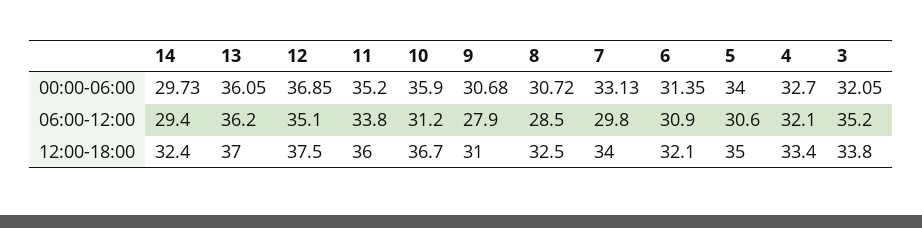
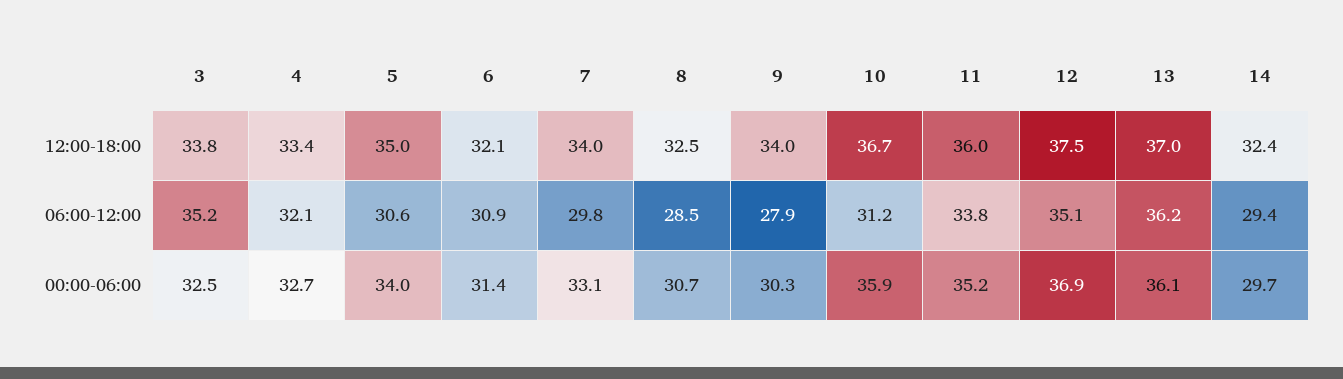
  {
    "14": {
      "00:00-06:00": 29.73,
      "06:00-12:00": 29.4,
      "12:00-18:00": 32.4
    },
    "13": {
      "00:00-06:00": 36.05,
      "06:00-12:00": 36.2,
      "12:00-18:00": 37
    },
    "12": {
      "00:00-06:00": 36.85,
      "06:00-12:00": 35.1,
      "12:00-18:00": 37.5
    },
    "11": {
      "00:00-06:00": 35.2,
      "06:00-12:00": 33.8,
      "12:00-18:00": 36
    },
    "10": {
      "00:00-06:00": 35.9,
      "06:00-12:00": 31.2,
      "12:00-18:00": 36.7
    },
    "9": {
-     "00:00-06:00": 30.68,
+     "00:00-06:00": 30.3,
      "06:00-12:00": 27.9,
-     "12:00-18:00": 31
+     "12:00-18:00": 34
    },
    "8": {
      "00:00-06:00": 30.72,
      "06:00-12:00": 28.5,
      "12:00-18:00": 32.5
    },
    "7": {
      "00:00-06:00": 33.13,
      "06:00-12:00": 29.8,
      "12:00-18:00": 34
    },
    "6": {
      "00:00-06:00": 31.35,
      "06:00-12:00": 30.9,
      "12:00-18:00": 32.1
    },
    "5": {
      "00:00-06:00": 34,
      "06:00-12:00": 30.6,
      "12:00-18:00": 35
    },
    "4": {
      "00:00-06:00": 32.7,
      "06:00-12:00": 32.1,
      "12:00-18:00": 33.4
    },
    "3": {
-     "00:00-06:00": 32.05,
+     "00:00-06:00": 32.5,
      "06:00-12:00": 35.2,
      "12:00-18:00": 33.8
    }
  }

